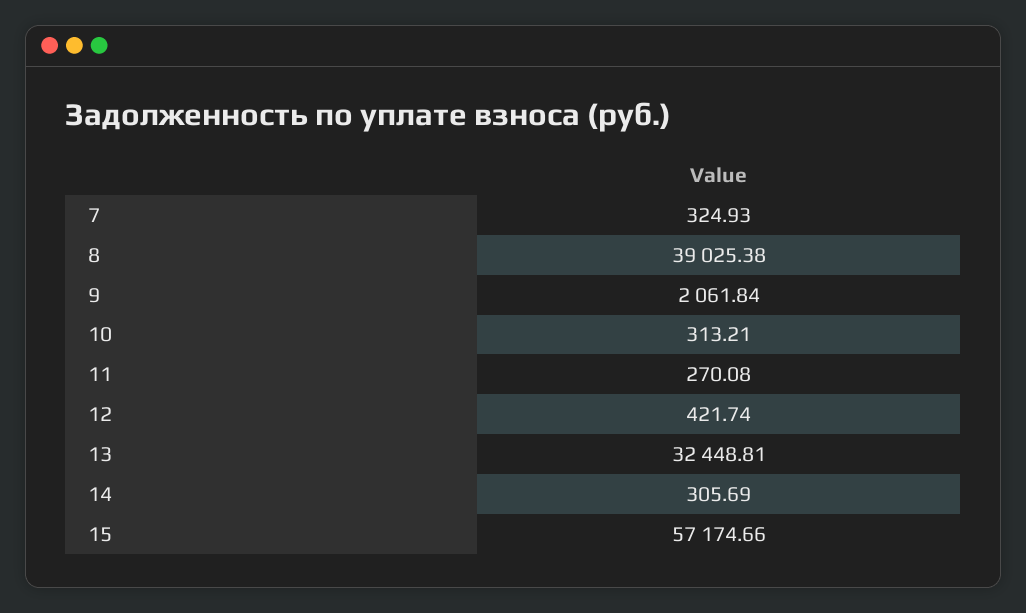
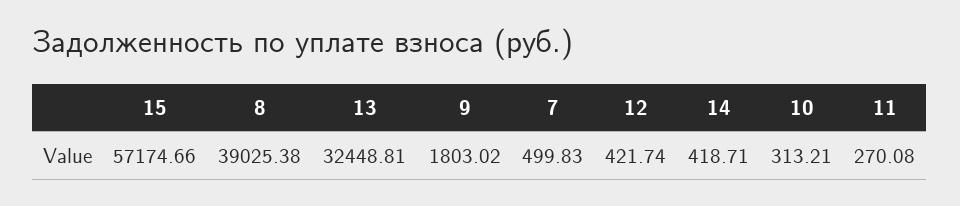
  {
-   "7": 324.93,
+   "7": 499.83,
    "8": 39025.38,
-   "9": 2061.84,
+   "9": 1803.02,
    "10": 313.21,
    "11": 270.08,
    "12": 421.74,
    "13": 32448.81,
-   "14": 305.69,
+   "14": 418.71,
    "15": 57174.66
  }

